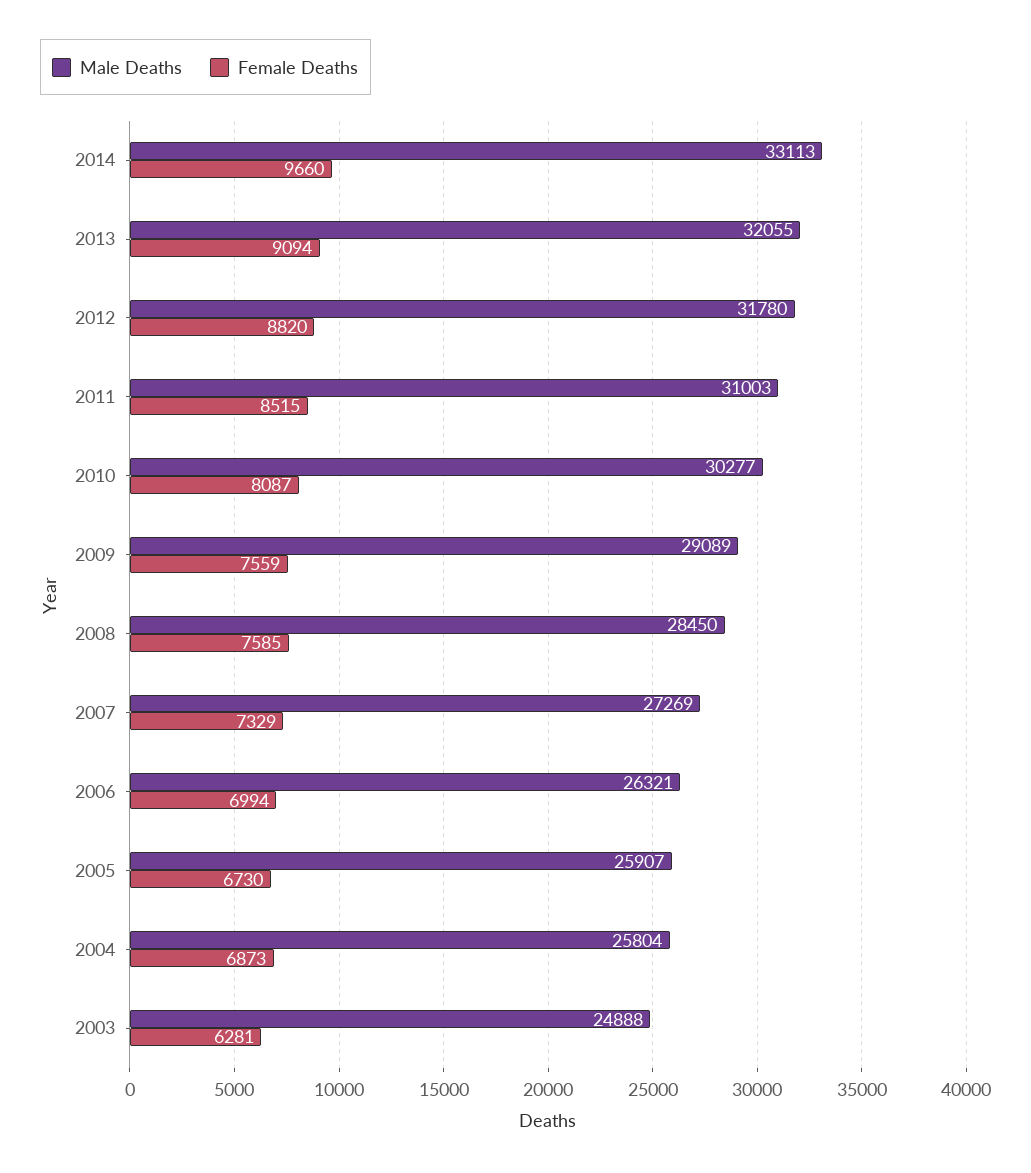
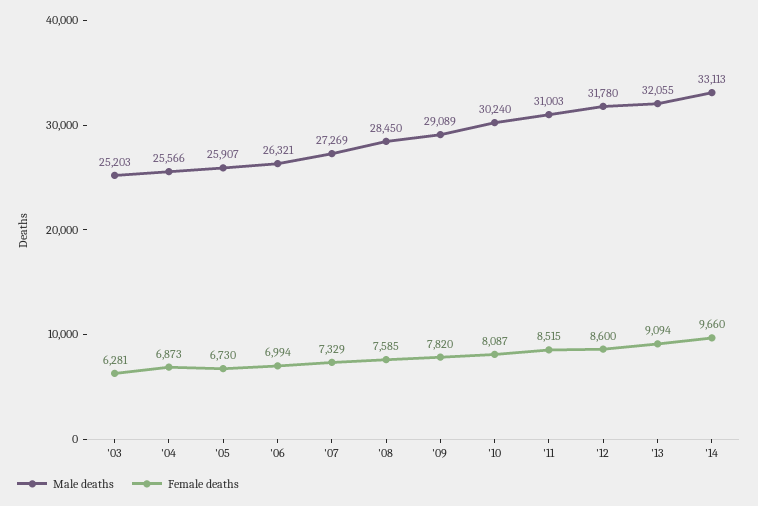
  {
    "Male Deaths": {
      "2014": 33113,
      "2013": 32055,
      "2012": 31780,
      "2011": 31003,
-     "2010": 30277,
+     "2010": 30240,
      "2009": 29089,
      "2008": 28450,
      "2007": 27269,
      "2006": 26321,
      "2005": 25907,
-     "2004": 25804,
+     "2004": 25566,
-     "2003": 24888
+     "2003": 25203
    },
    "Female Deaths": {
      "2014": 9660,
      "2013": 9094,
-     "2012": 8820,
+     "2012": 8600,
      "2011": 8515,
      "2010": 8087,
-     "2009": 7559,
+     "2009": 7820,
      "2008": 7585,
      "2007": 7329,
      "2006": 6994,
      "2005": 6730,
      "2004": 6873,
      "2003": 6281
    }
  }

